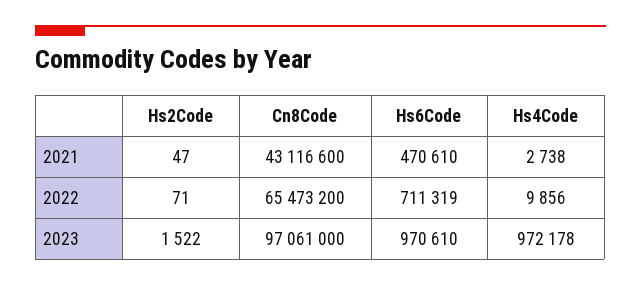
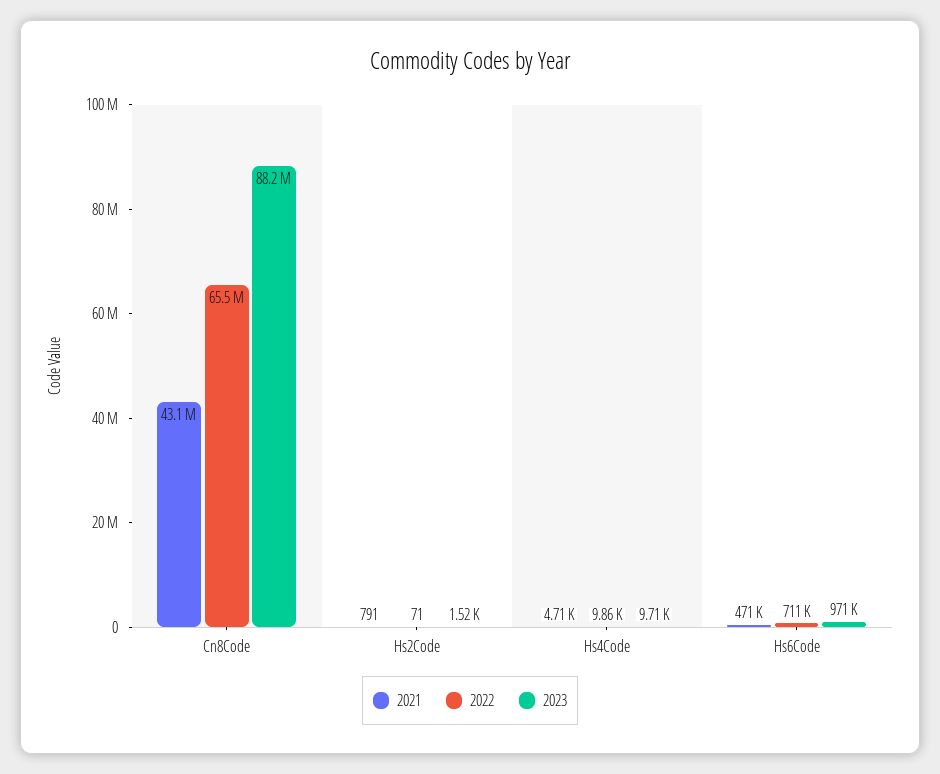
  {
    "2021": {
-     "Hs2Code": 47,
+     "Hs2Code": 791,
      "Cn8Code": 43116600,
      "Hs6Code": 470610,
-     "Hs4Code": 2738
+     "Hs4Code": 4710
    },
    "2022": {
      "Hs2Code": 71,
      "Cn8Code": 65473200,
      "Hs6Code": 711319,
      "Hs4Code": 9856
    },
    "2023": {
      "Hs2Code": 1522,
-     "Cn8Code": 97061000,
+     "Cn8Code": 88200000,
      "Hs6Code": 970610,
-     "Hs4Code": 972178
+     "Hs4Code": 9710
    }
  }

